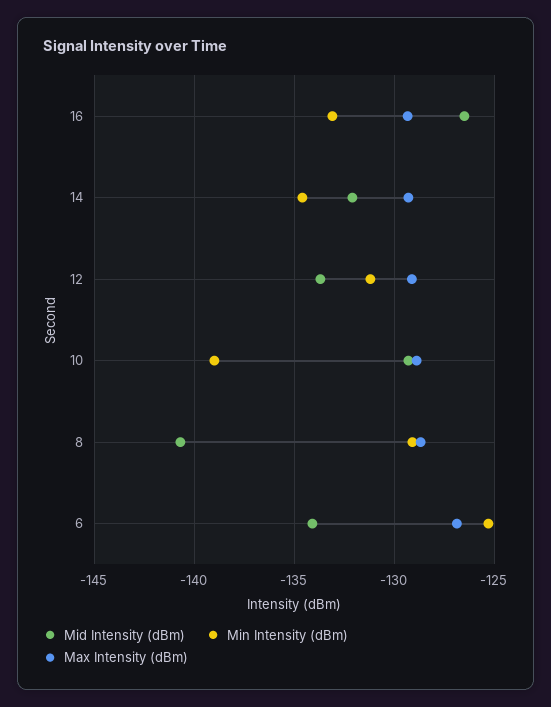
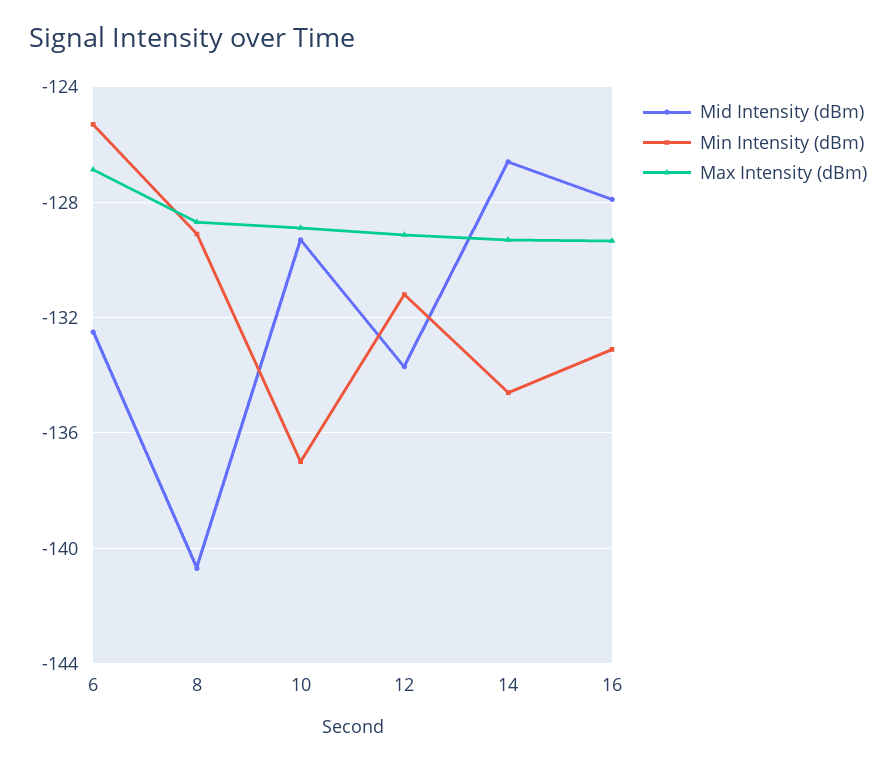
  {
    "Mid Intensity (dBm)": {
-     "16": -126.5,
+     "16": -128,
-     "14": -132,
+     "14": -126.5,
      "12": -133.5,
      "10": -129.5,
      "8": -140.5,
-     "6": -134
+     "6": -132.5
    },
    "Min Intensity (dBm)": {
      "16": -133,
      "14": -134.5,
      "12": -131,
-     "10": -139,
+     "10": -137,
      "8": -129,
      "6": -125.5
    },
    "Max Intensity (dBm)": {
      "16": -129.5,
      "14": -129.5,
      "12": -129,
      "10": -129,
      "8": -128.5,
      "6": -127
    }
  }

